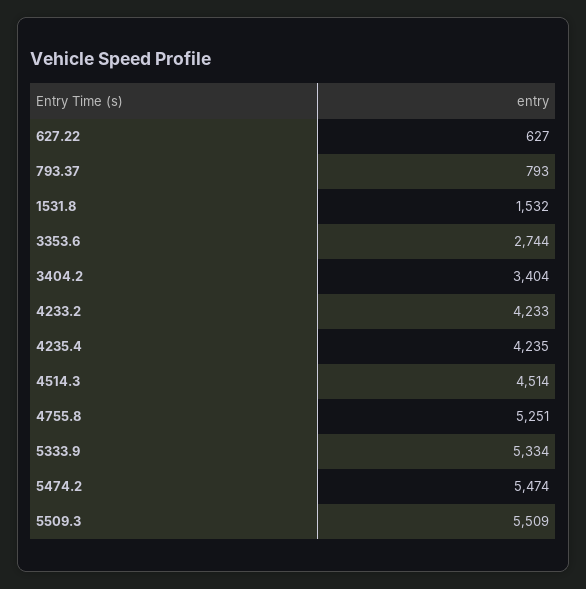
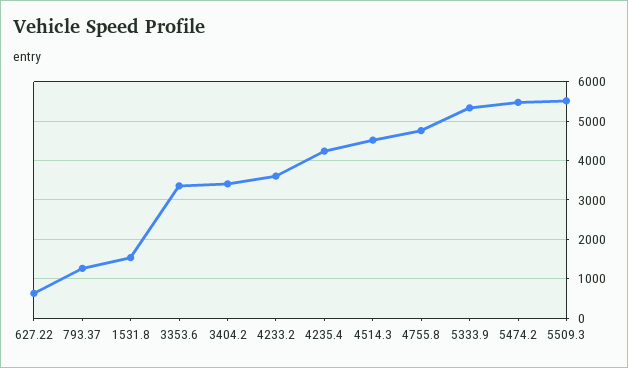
  {
    "627.22": 627,
-   "793.37": 793,
+   "793.37": 1200,
    "1531.8": 1532,
-   "3353.6": 2744,
+   "3353.6": 3400,
    "3404.2": 3404,
-   "4233.2": 4233,
+   "4233.2": 3600,
    "4235.4": 4235,
    "4514.3": 4514,
-   "4755.8": 5251,
+   "4755.8": 4800,
    "5333.9": 5334,
    "5474.2": 5474,
    "5509.3": 5509
  }

